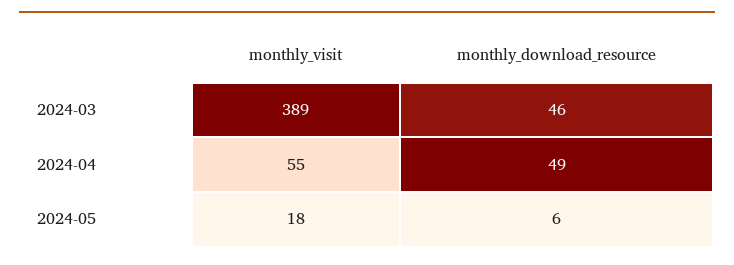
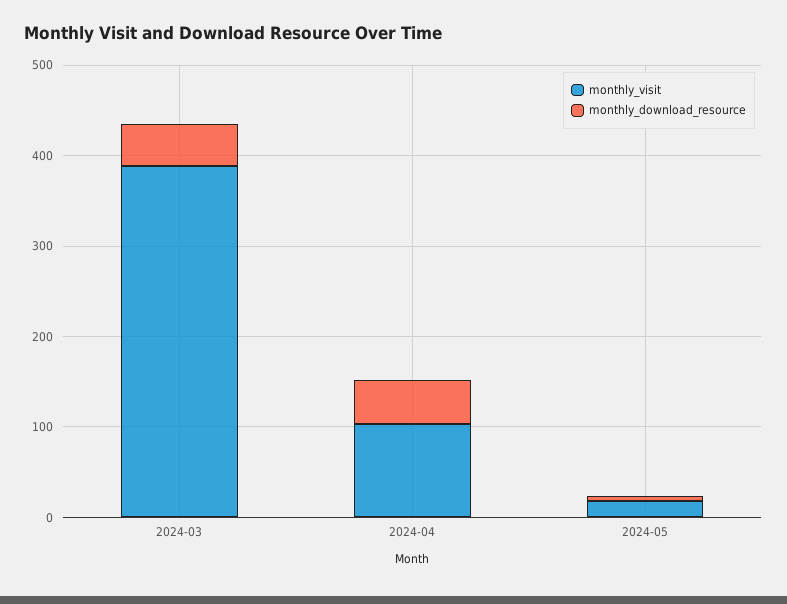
  {
    "monthly_visit": {
      "2024-03": 389,
-     "2024-04": 55,
+     "2024-04": 100,
      "2024-05": 18
    },
    "monthly_download_resource": {
      "2024-03": 46,
      "2024-04": 49,
      "2024-05": 6
    }
  }

